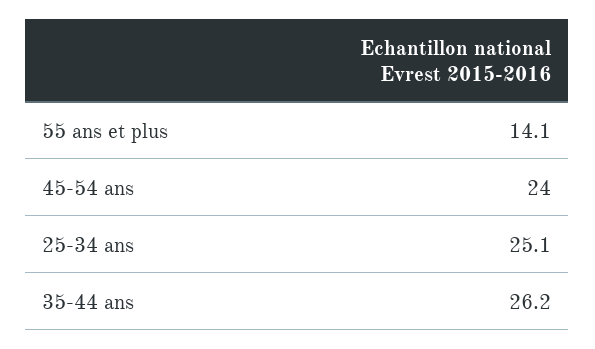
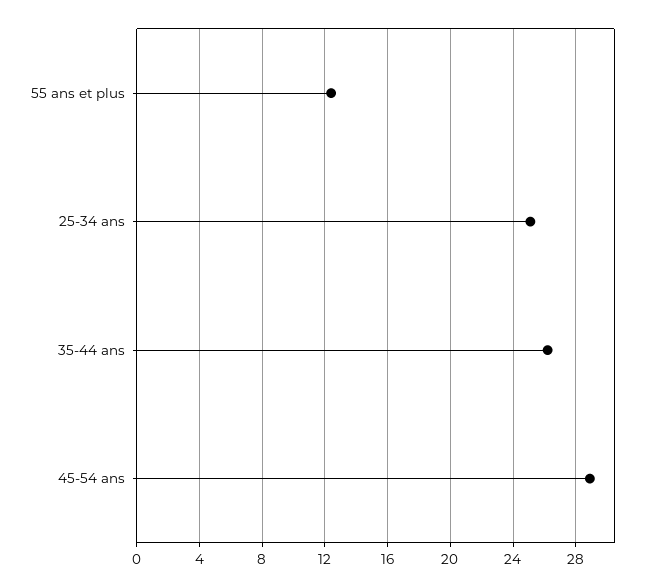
  {
-   "55 ans et plus": 14.1,
+   "55 ans et plus": 12.5,
-   "45-54 ans": 24,
+   "45-54 ans": 29,
    "25-34 ans": 25.1,
    "35-44 ans": 26.2
  }

